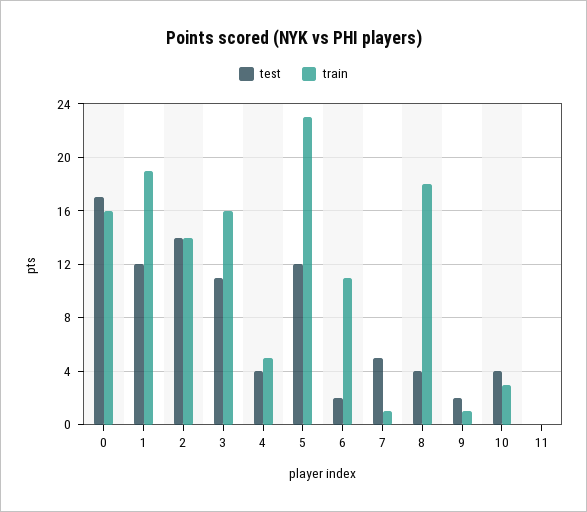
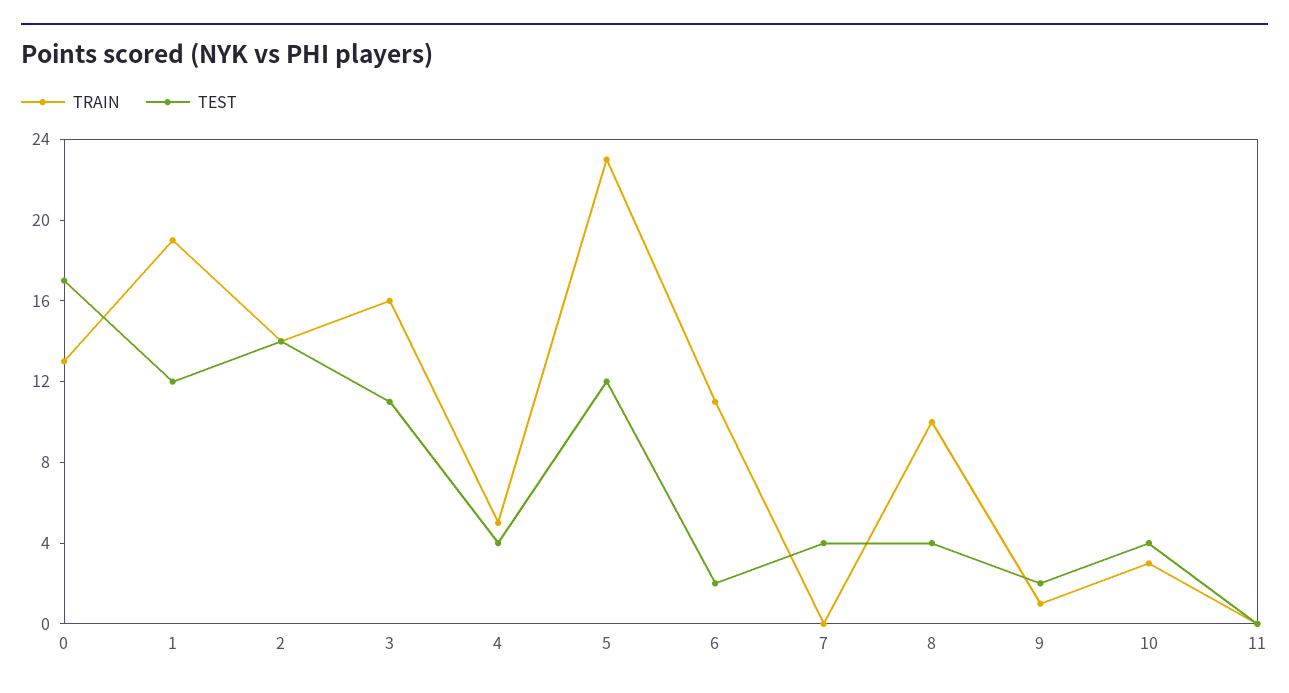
  {
    "test": {
      "0": 17,
      "1": 12,
      "2": 14,
      "3": 11,
      "4": 4,
      "5": 12,
      "6": 2,
-     "7": 5,
+     "7": 4,
      "8": 4,
      "9": 2,
      "10": 4,
      "11": 0
    },
    "train": {
-     "0": 16,
+     "0": 13,
      "1": 19,
      "2": 14,
      "3": 16,
      "4": 5,
      "5": 23,
      "6": 11,
-     "7": 1,
+     "7": 0,
-     "8": 18,
+     "8": 10,
      "9": 1,
      "10": 3,
      "11": 0
    }
  }

